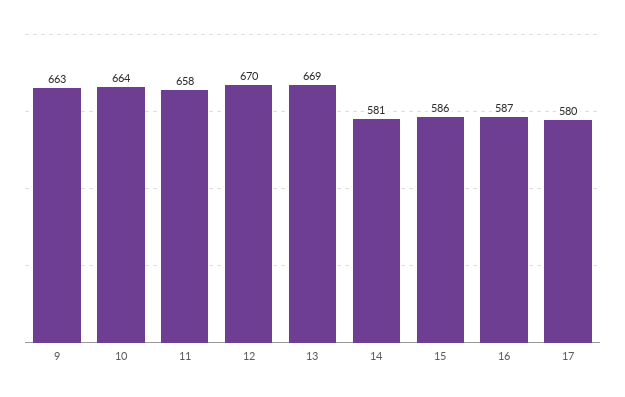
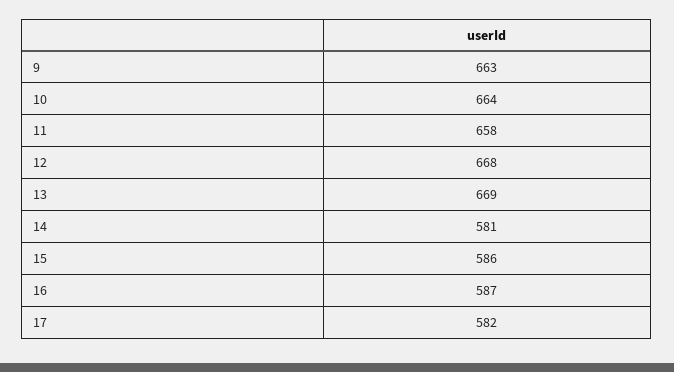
  {
    "9": 663,
    "10": 664,
    "11": 658,
-   "12": 670,
+   "12": 668,
    "13": 669,
    "14": 581,
    "15": 586,
    "16": 587,
-   "17": 580
+   "17": 582
  }

